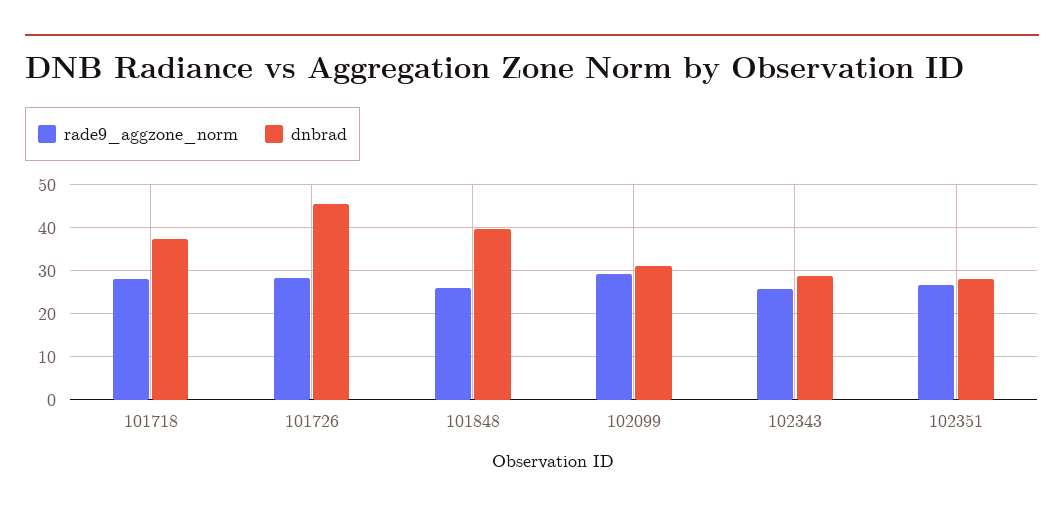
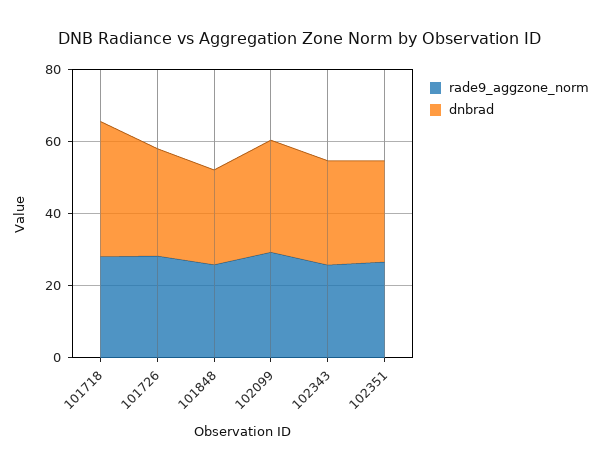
  {
    "rade9_aggzone_norm": {
      "101718": 28,
      "101726": 28,
      "101848": 26,
      "102099": 30,
      "102343": 26,
      "102351": 26
    },
    "dnbrad": {
      "101718": 38,
-     "101726": 46,
+     "101726": 30,
-     "101848": 40,
+     "101848": 25,
      "102099": 32,
      "102343": 28,
      "102351": 28
    }
  }

